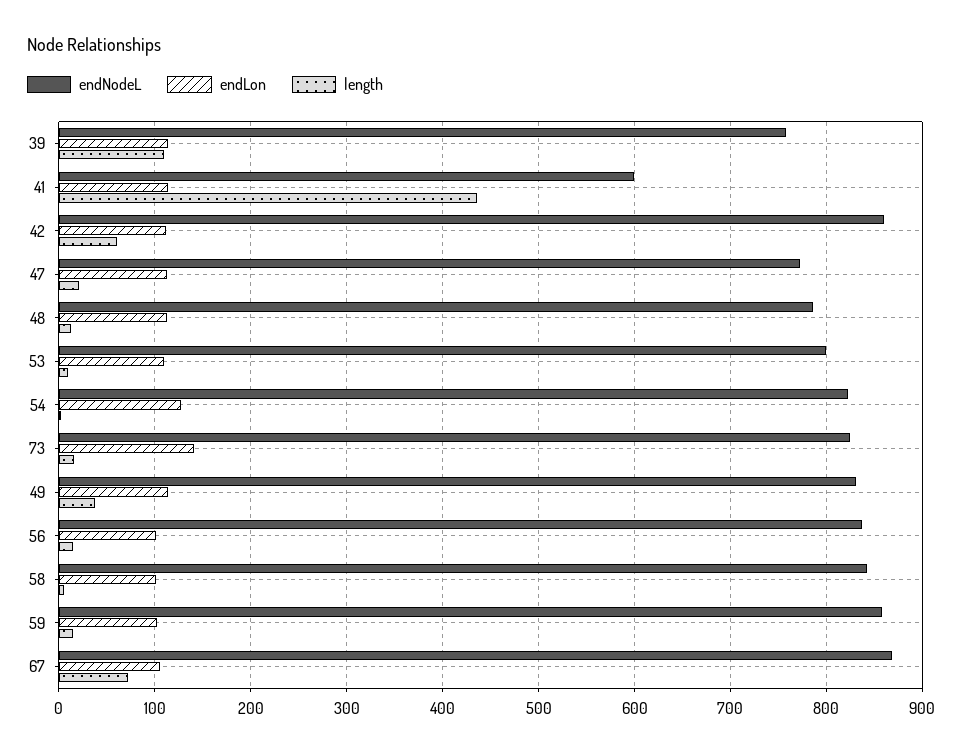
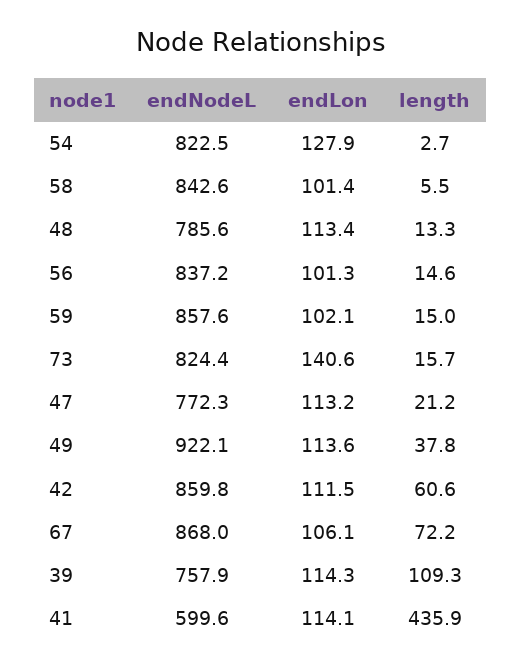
  {
    "endNodeL": {
      "39": 757.9,
      "41": 599.6,
      "42": 859.8,
      "47": 772.3,
      "48": 785.6,
-     "53": 800,
      "54": 822.5,
      "73": 824.4,
-     "49": 830,
+     "49": 922.1,
      "56": 837.2,
      "58": 842.6,
      "59": 857.6,
      "67": 868
    },
    "endLon": {
      "39": 114.3,
      "41": 114.1,
      "42": 111.5,
      "47": 113.2,
      "48": 113.4,
-     "53": 110,
      "54": 127.9,
      "73": 140.6,
      "49": 113.6,
      "56": 101.3,
      "58": 101.4,
      "59": 102.1,
      "67": 106.1
    },
    "length": {
      "39": 109.3,
      "41": 435.9,
      "42": 60.6,
      "47": 21.2,
      "48": 13.3,
-     "53": 10,
      "54": 2.7,
      "73": 15.7,
      "49": 37.8,
      "56": 14.6,
      "58": 5.5,
      "59": 15,
      "67": 72.2
    }
  }

